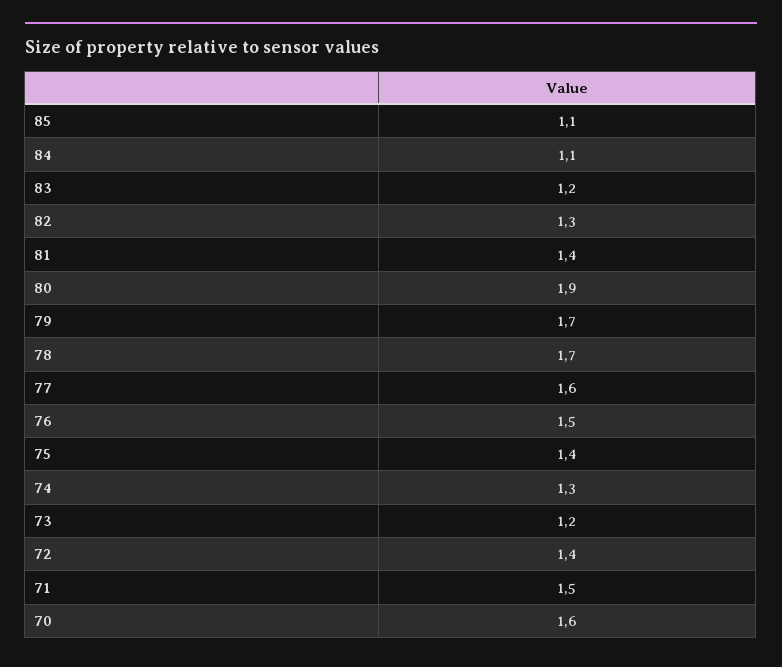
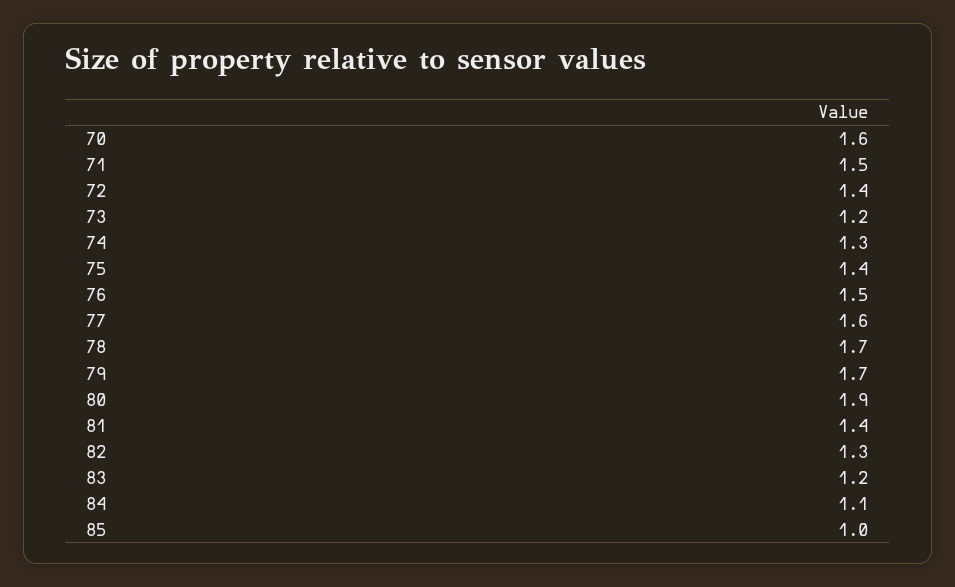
  {
-   "85": 1.1,
+   "85": 1,
    "84": 1.1,
    "83": 1.2,
    "82": 1.3,
    "81": 1.4,
    "80": 1.9,
    "79": 1.7,
    "78": 1.7,
    "77": 1.6,
    "76": 1.5,
    "75": 1.4,
    "74": 1.3,
    "73": 1.2,
    "72": 1.4,
    "71": 1.5,
    "70": 1.6
  }

